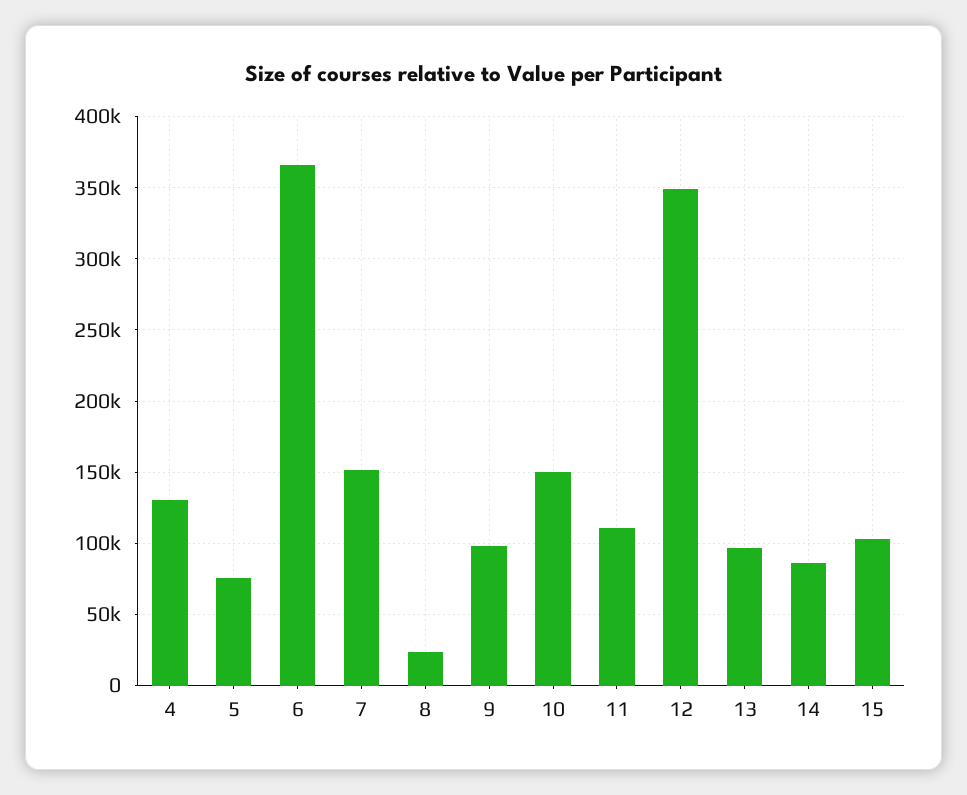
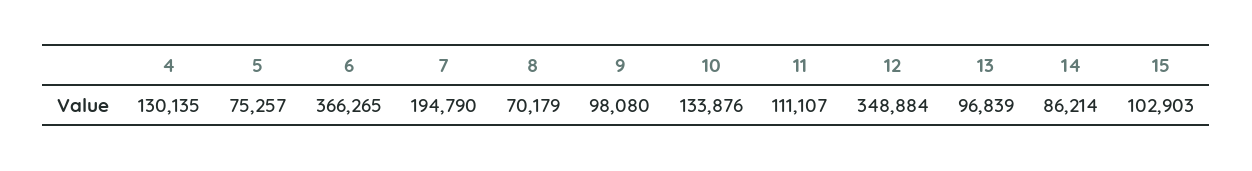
  {
    "4": 130135,
    "5": 75257,
    "6": 366265,
-   "7": 150000,
+   "7": 194790,
-   "8": 25000,
+   "8": 70179,
    "9": 98080,
-   "10": 150000,
+   "10": 133876,
    "11": 111107,
    "12": 348884,
    "13": 96839,
    "14": 86214,
    "15": 102903
  }

